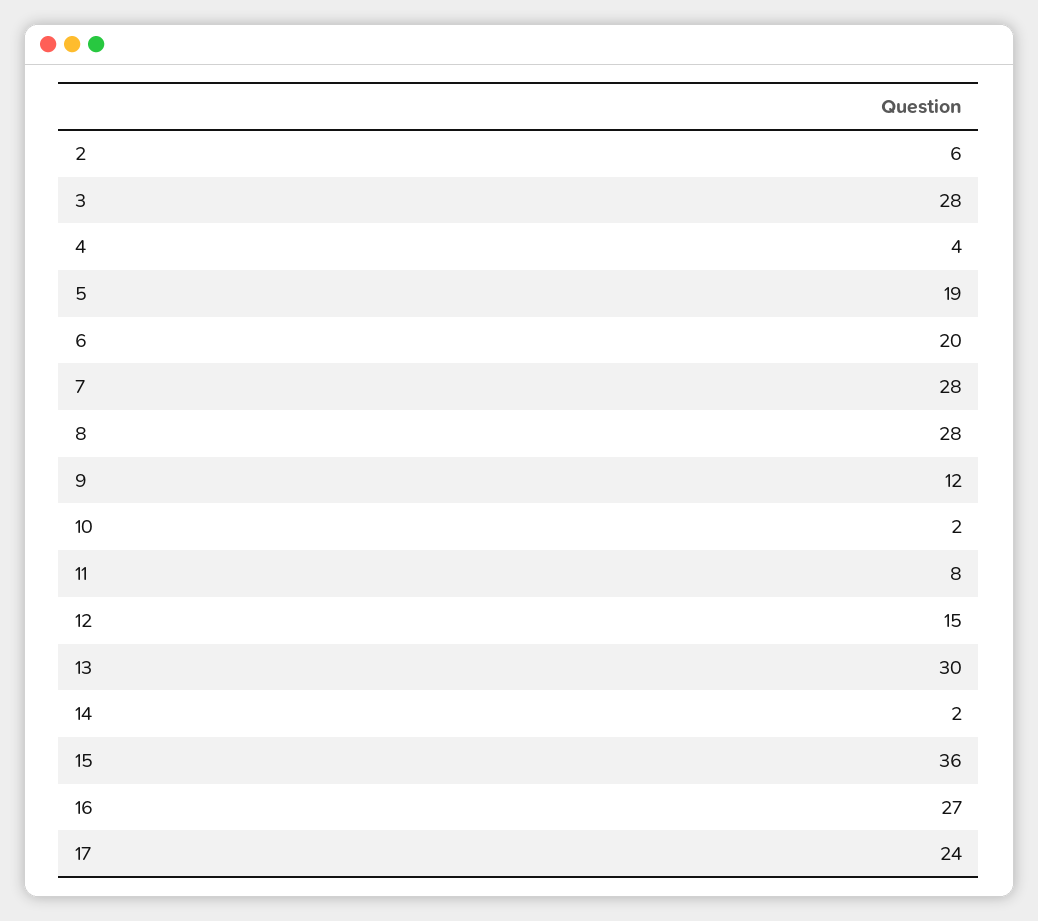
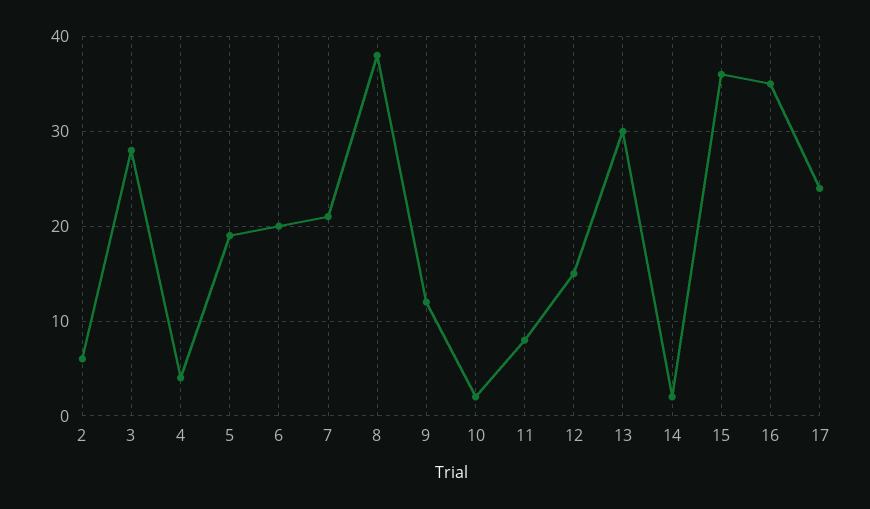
  {
    "2": 6,
    "3": 28,
    "4": 4,
    "5": 19,
    "6": 20,
-   "7": 28,
+   "7": 21,
-   "8": 28,
+   "8": 38,
    "9": 12,
    "10": 2,
    "11": 8,
    "12": 15,
    "13": 30,
    "14": 2,
    "15": 36,
-   "16": 27,
+   "16": 35,
    "17": 24
  }

